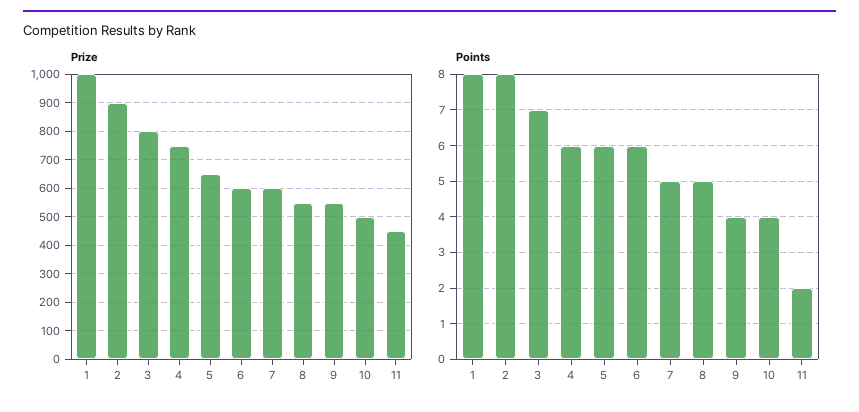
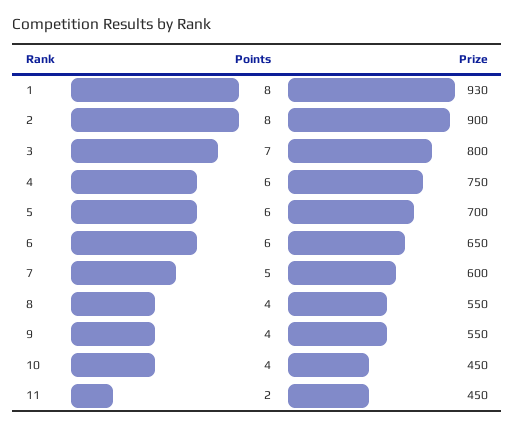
  {
    "Prize": {
-     "1": 1000,
+     "1": 930,
      "2": 900,
      "3": 800,
      "4": 750,
-     "5": 650,
+     "5": 700,
-     "6": 600,
+     "6": 650,
      "7": 600,
      "8": 550,
      "9": 550,
-     "10": 500,
+     "10": 450,
      "11": 450
    },
    "Points": {
      "1": 8,
      "2": 8,
      "3": 7,
      "4": 6,
      "5": 6,
      "6": 6,
      "7": 5,
-     "8": 5,
+     "8": 4,
      "9": 4,
      "10": 4,
      "11": 2
    }
  }

